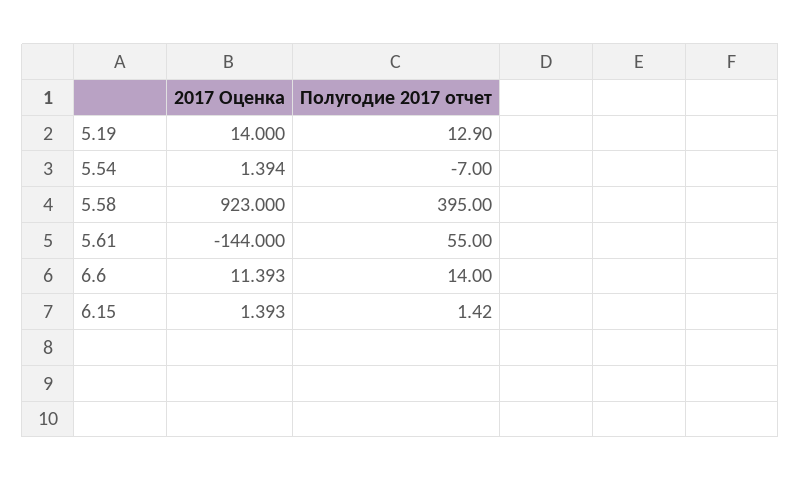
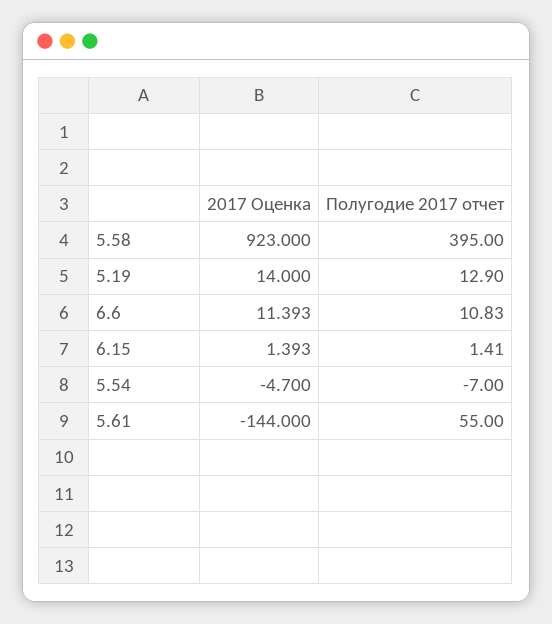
  {
    "2017 Оценка": {
      "5.19": 14,
-     "5.54": 1.394,
+     "5.54": -4.7,
      "5.58": 923,
      "5.61": -144,
      "6.6": 11.393,
      "6.15": 1.393
    },
    "Полугодие 2017 отчет": {
      "5.19": 12.9,
      "5.54": -7,
      "5.58": 395,
      "5.61": 55,
-     "6.6": 14,
+     "6.6": 10.83,
-     "6.15": 1.42
+     "6.15": 1.41
    }
  }

